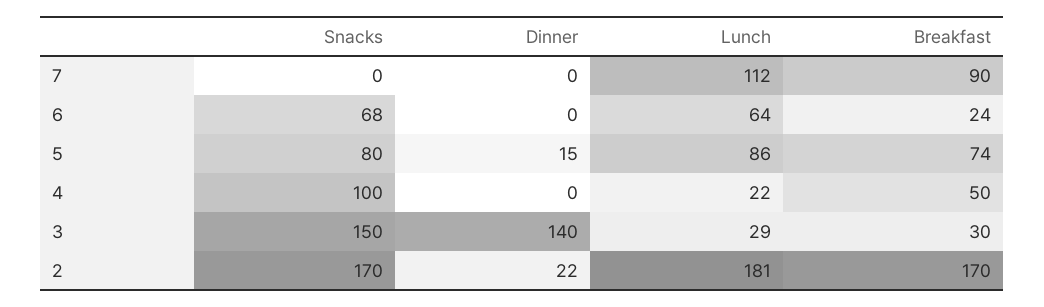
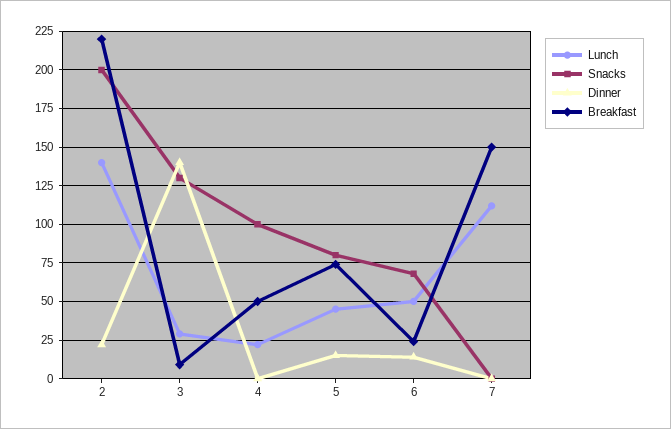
  {
    "Snacks": {
      "7": 0,
      "6": 68,
      "5": 80,
      "4": 100,
-     "3": 150,
+     "3": 130,
-     "2": 170
+     "2": 200
    },
    "Dinner": {
      "7": 0,
-     "6": 0,
+     "6": 15,
      "5": 15,
      "4": 0,
      "3": 140,
      "2": 22
    },
    "Lunch": {
      "7": 112,
-     "6": 64,
+     "6": 50,
-     "5": 86,
+     "5": 45,
      "4": 22,
      "3": 29,
-     "2": 181
+     "2": 140
    },
    "Breakfast": {
-     "7": 90,
+     "7": 150,
      "6": 24,
      "5": 74,
      "4": 50,
-     "3": 30,
+     "3": 10,
-     "2": 170
+     "2": 220
    }
  }

